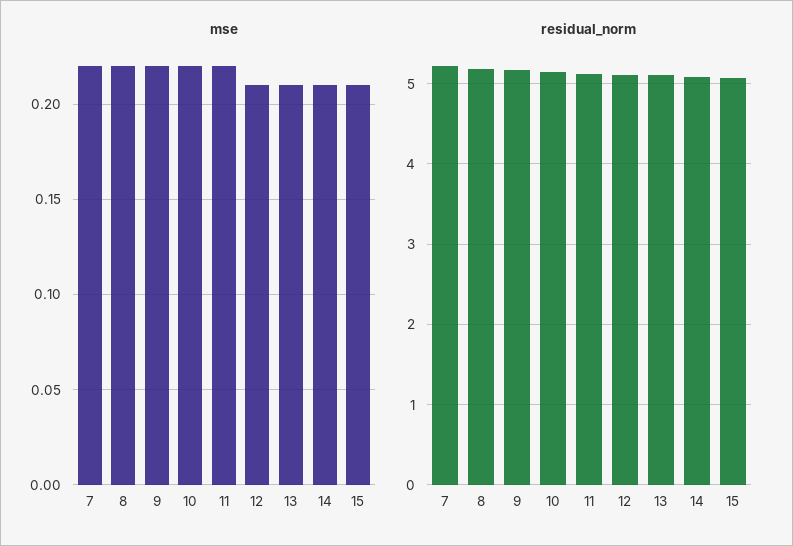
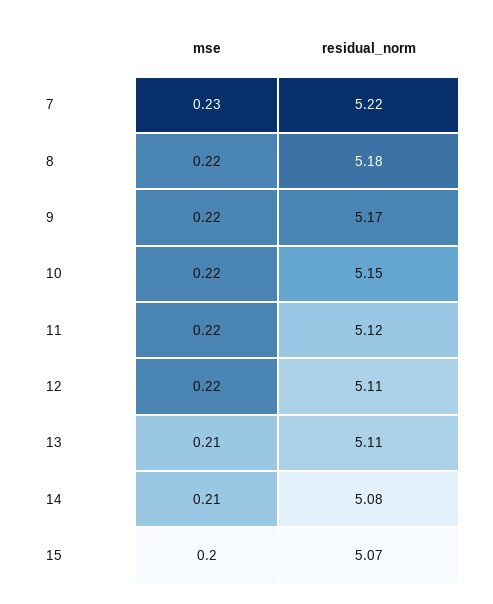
  {
    "mse": {
-     "7": 0.22,
+     "7": 0.23,
      "8": 0.22,
      "9": 0.22,
      "10": 0.22,
      "11": 0.22,
-     "12": 0.21,
+     "12": 0.22,
      "13": 0.21,
      "14": 0.21,
-     "15": 0.21
+     "15": 0.2
    },
    "residual_norm": {
      "7": 5.22,
      "8": 5.18,
      "9": 5.17,
      "10": 5.15,
      "11": 5.12,
      "12": 5.11,
      "13": 5.11,
      "14": 5.08,
      "15": 5.07
    }
  }

